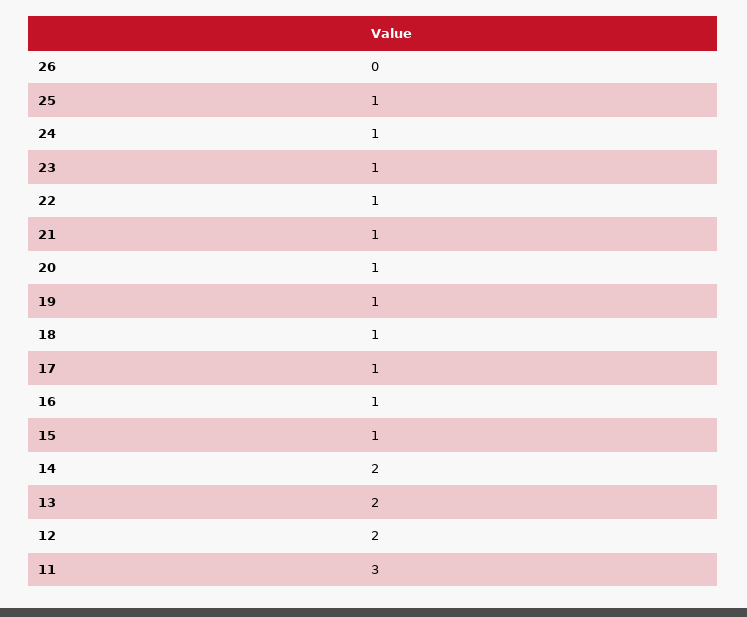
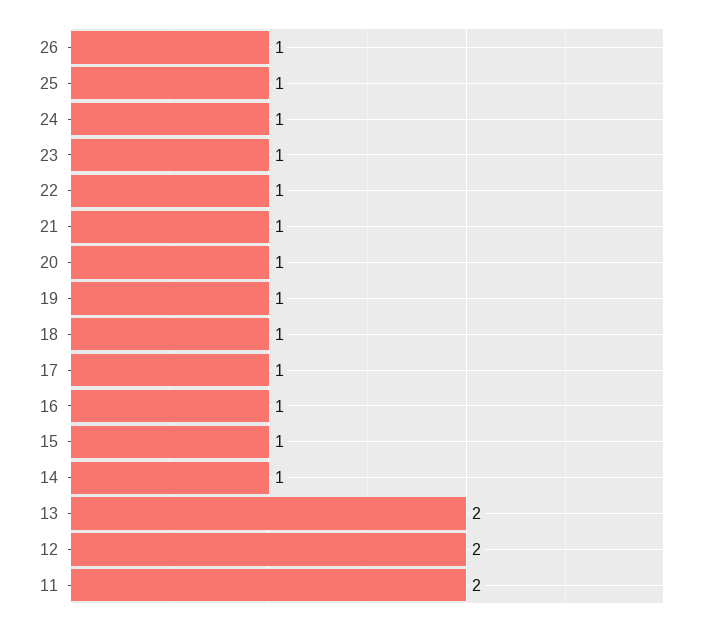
  {
-   "26": 0,
+   "26": 1,
    "25": 1,
    "24": 1,
    "23": 1,
    "22": 1,
    "21": 1,
    "20": 1,
    "19": 1,
    "18": 1,
    "17": 1,
    "16": 1,
    "15": 1,
-   "14": 2,
+   "14": 1,
    "13": 2,
    "12": 2,
-   "11": 3
+   "11": 2
  }

